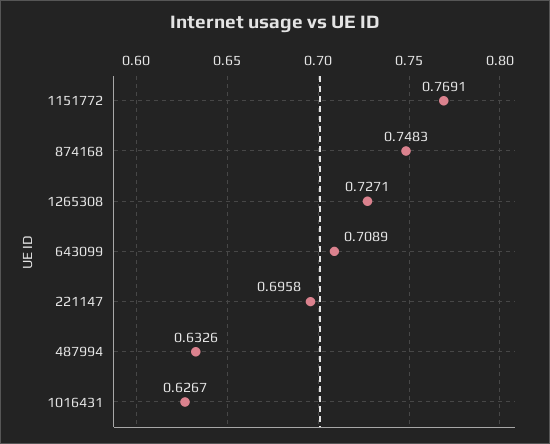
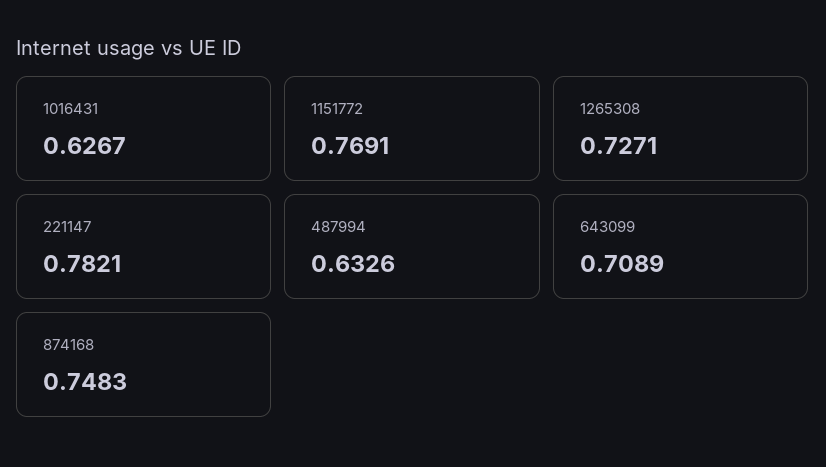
  {
    "1151772": 0.7691,
    "874168": 0.7483,
    "1265308": 0.7271,
    "643099": 0.7089,
-   "221147": 0.6958,
+   "221147": 0.7821,
    "487994": 0.6326,
    "1016431": 0.6267
  }

